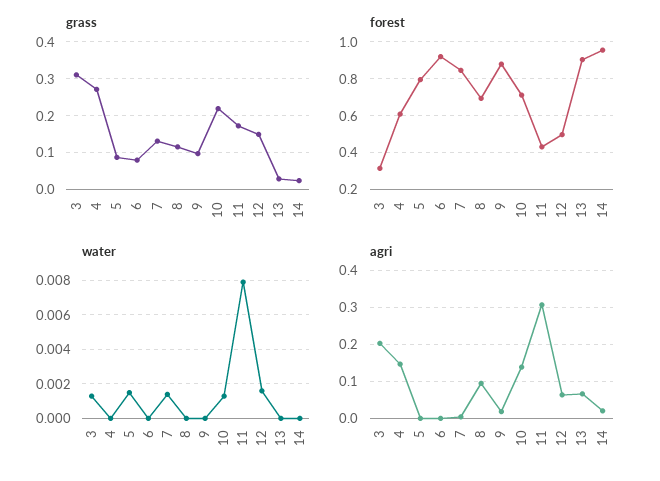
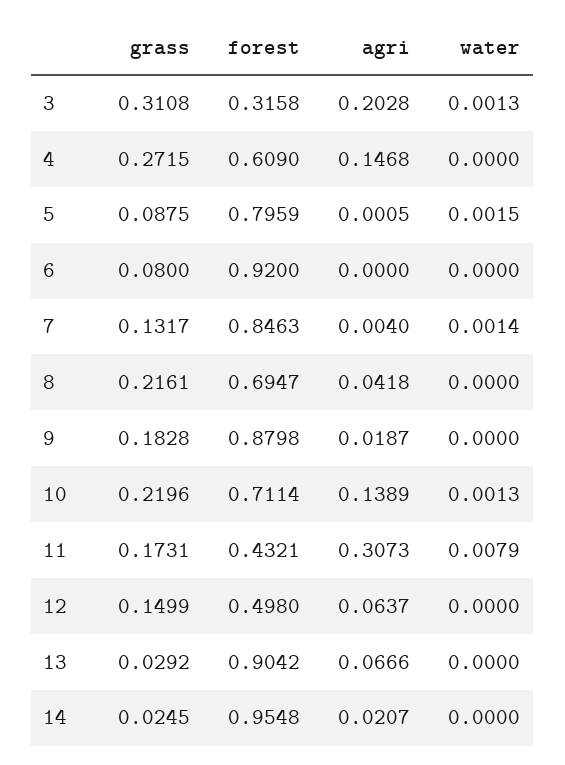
  {
    "grass": {
      "3": 0.3108,
      "4": 0.2715,
      "5": 0.0875,
      "6": 0.08,
      "7": 0.1317,
-     "8": 0.12,
+     "8": 0.2161,
-     "9": 0.1,
+     "9": 0.1828,
      "10": 0.2196,
      "11": 0.1731,
      "12": 0.1499,
      "13": 0.0292,
      "14": 0.0245
    },
    "forest": {
      "3": 0.3158,
      "4": 0.609,
      "5": 0.7959,
      "6": 0.92,
      "7": 0.8463,
      "8": 0.6947,
      "9": 0.8798,
      "10": 0.7114,
      "11": 0.4321,
      "12": 0.498,
      "13": 0.9042,
      "14": 0.9548
    },
    "water": {
      "3": 0.0013,
      "4": 0,
      "5": 0.0015,
      "6": 0,
      "7": 0.0014,
      "8": 0,
      "9": 0,
      "10": 0.0013,
      "11": 0.0079,
-     "12": 0.0015,
+     "12": 0,
      "13": 0,
      "14": 0
    },
    "agri": {
      "3": 0.2028,
      "4": 0.1468,
      "5": 0.0005,
      "6": 0,
      "7": 0.004,
-     "8": 0.1,
+     "8": 0.0418,
      "9": 0.0187,
      "10": 0.1389,
      "11": 0.3073,
      "12": 0.0637,
      "13": 0.0666,
      "14": 0.0207
    }
  }

